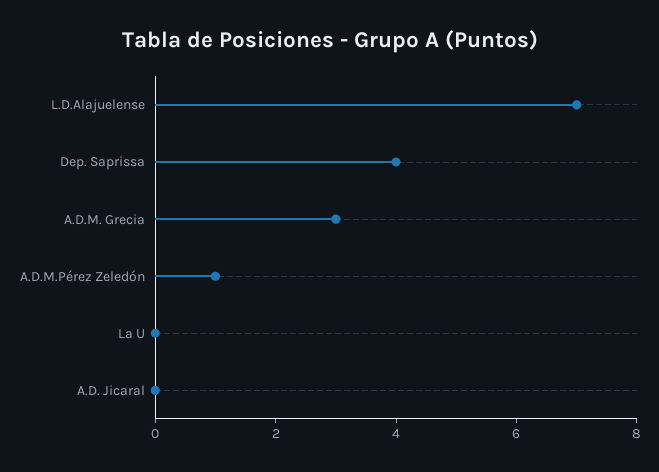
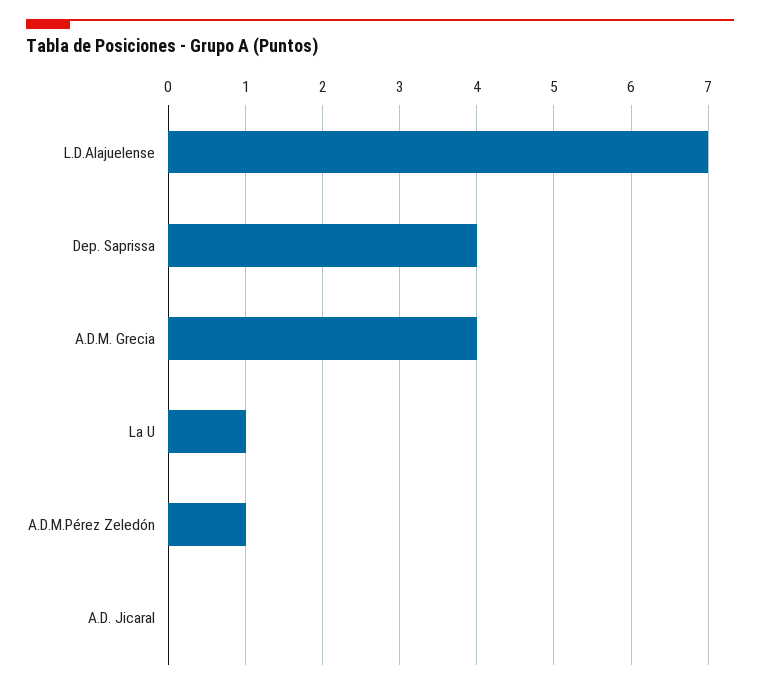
  {
    "L.D.Alajuelense": 7,
    "Dep. Saprissa": 4,
-   "A.D.M. Grecia": 3,
+   "A.D.M. Grecia": 4,
    "A.D.M.Pérez Zeledón": 1,
-   "La U": 0,
+   "La U": 1,
    "A.D. Jicaral": 0
  }

